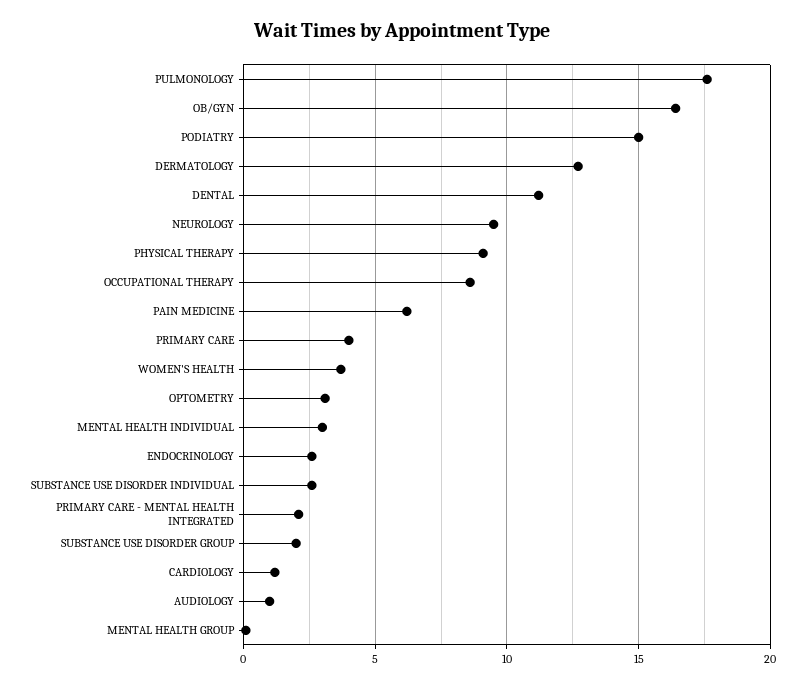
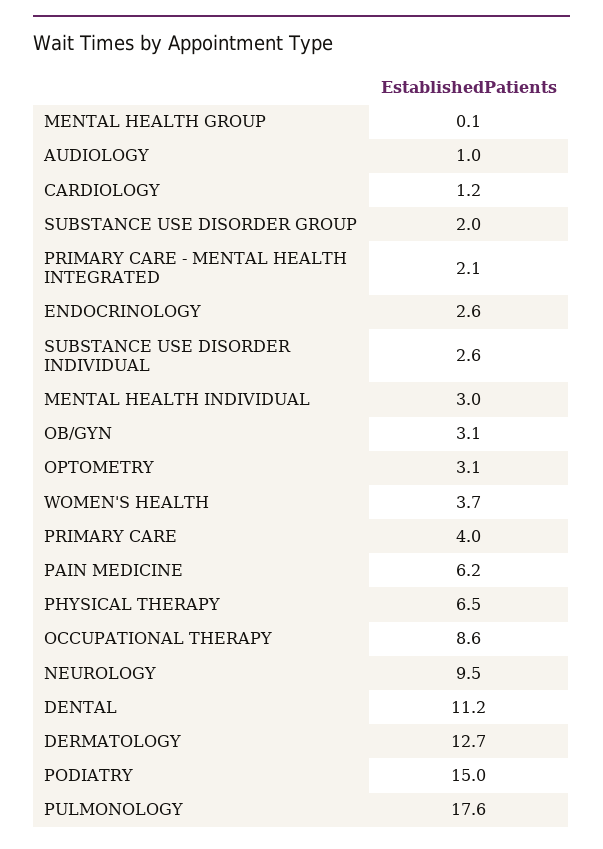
  {
    "PULMONOLOGY": 17.6,
-   "OB/GYN": 16.5,
+   "OB/GYN": 3.1,
    "PODIATRY": 15,
    "DERMATOLOGY": 12.7,
    "DENTAL": 11.2,
    "NEUROLOGY": 9.5,
-   "PHYSICAL THERAPY": 9,
+   "PHYSICAL THERAPY": 6.5,
    "OCCUPATIONAL THERAPY": 8.6,
    "PAIN MEDICINE": 6.2,
    "PRIMARY CARE": 4,
    "WOMEN'S HEALTH": 3.7,
    "OPTOMETRY": 3.1,
    "MENTAL HEALTH INDIVIDUAL": 3,
    "ENDOCRINOLOGY": 2.6,
    "SUBSTANCE USE DISORDER INDIVIDUAL": 2.6,
    "PRIMARY CARE - MENTAL HEALTH INTEGRATED": 2.1,
    "SUBSTANCE USE DISORDER GROUP": 2,
    "CARDIOLOGY": 1.2,
    "AUDIOLOGY": 1,
    "MENTAL HEALTH GROUP": 0.1
  }

